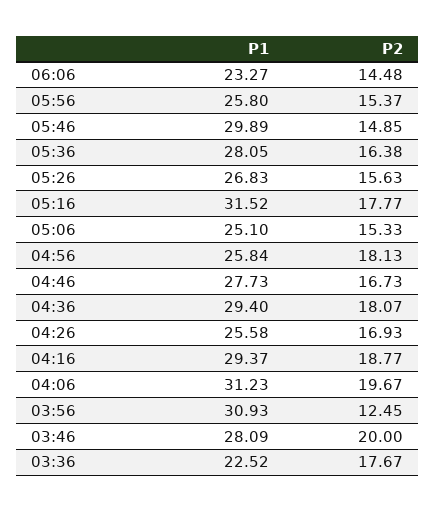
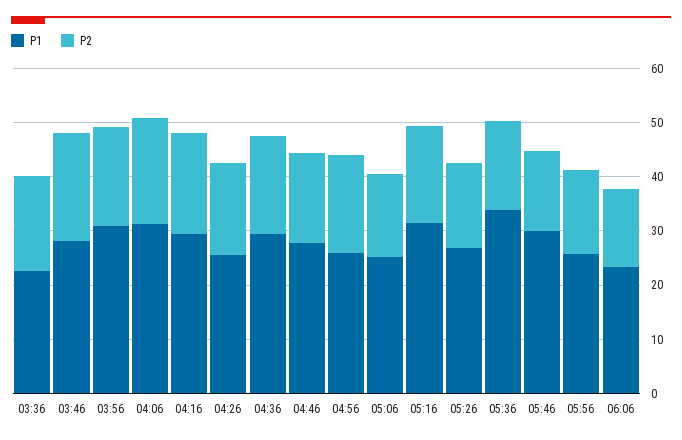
  {
    "P1": {
      "06:06": 23.27,
      "05:56": 25.8,
      "05:46": 29.89,
-     "05:36": 28.05,
+     "05:36": 34,
      "05:26": 26.83,
      "05:16": 31.52,
      "05:06": 25.1,
      "04:56": 25.84,
      "04:46": 27.73,
      "04:36": 29.4,
      "04:26": 25.58,
      "04:16": 29.37,
      "04:06": 31.23,
      "03:56": 30.93,
      "03:46": 28.09,
      "03:36": 22.52
    },
    "P2": {
      "06:06": 14.48,
      "05:56": 15.37,
      "05:46": 14.85,
      "05:36": 16.38,
      "05:26": 15.63,
      "05:16": 17.77,
      "05:06": 15.33,
      "04:56": 18.13,
      "04:46": 16.73,
      "04:36": 18.07,
      "04:26": 16.93,
      "04:16": 18.77,
      "04:06": 19.67,
-     "03:56": 12.45,
+     "03:56": 18,
      "03:46": 20,
      "03:36": 17.67
    }
  }

